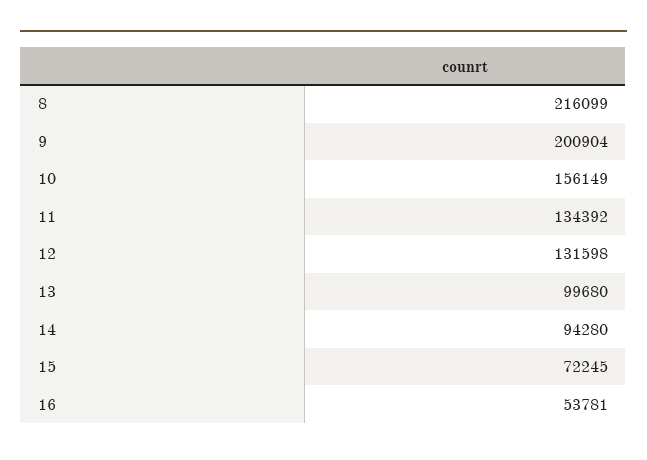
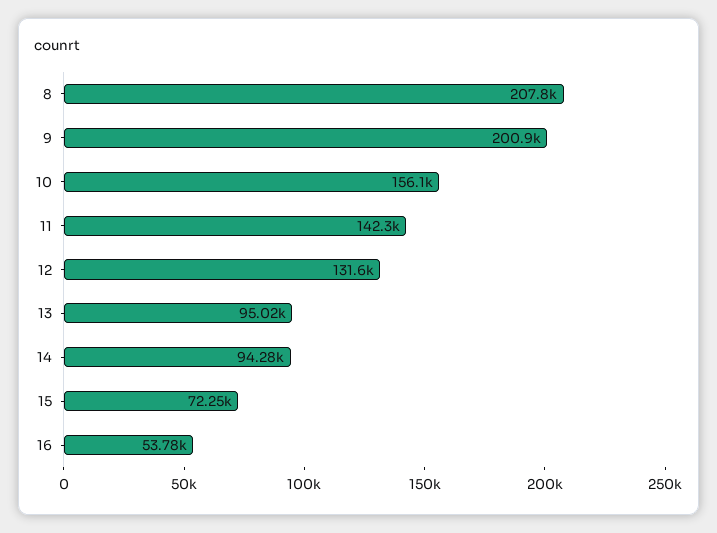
  {
-   "8": 216099,
+   "8": 207800,
    "9": 200904,
    "10": 156149,
-   "11": 134392,
+   "11": 142300,
    "12": 131598,
-   "13": 99680,
+   "13": 95020,
    "14": 94280,
    "15": 72245,
    "16": 53781
  }

